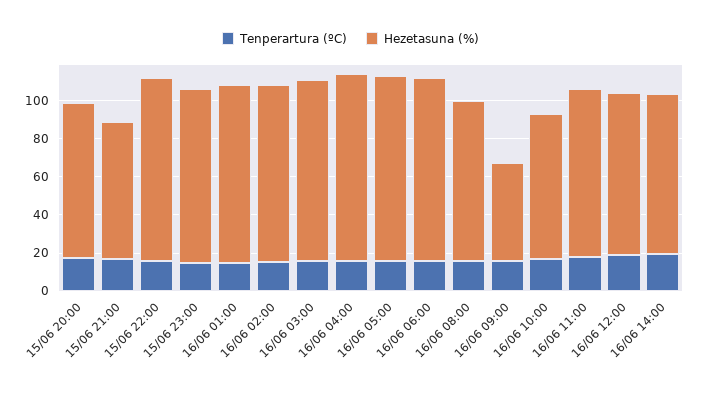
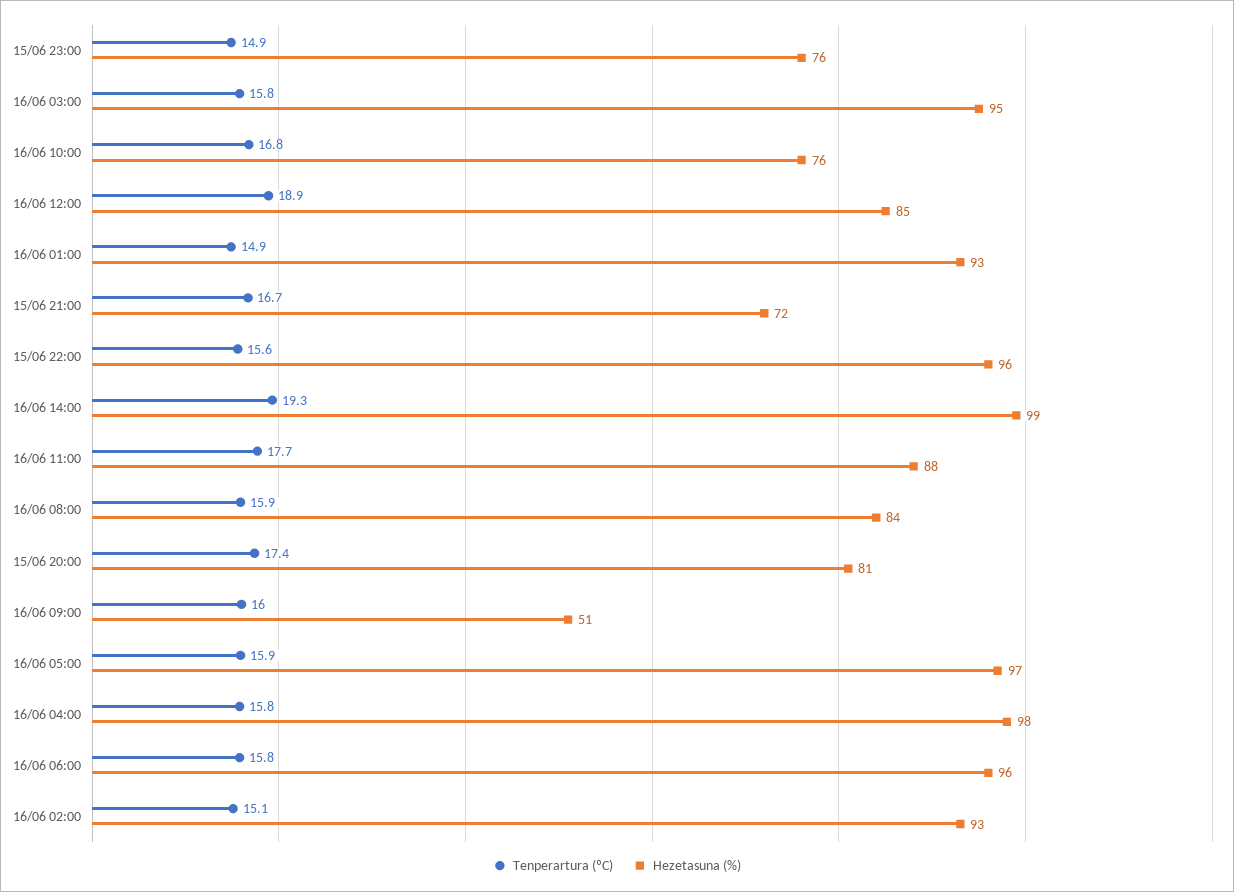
  {
    "Tenperartura (ºC)": {
      "15/06 20:00": 17.4,
      "15/06 21:00": 16.7,
      "15/06 22:00": 15.6,
      "15/06 23:00": 14.9,
      "16/06 01:00": 14.9,
      "16/06 02:00": 15.1,
      "16/06 03:00": 15.8,
      "16/06 04:00": 15.8,
      "16/06 05:00": 15.9,
      "16/06 06:00": 15.8,
      "16/06 08:00": 15.9,
      "16/06 09:00": 16,
      "16/06 10:00": 16.8,
      "16/06 11:00": 17.7,
      "16/06 12:00": 18.9,
      "16/06 14:00": 19.3
    },
    "Hezetasuna (%)": {
      "15/06 20:00": 81,
      "15/06 21:00": 72,
      "15/06 22:00": 96,
-     "15/06 23:00": 90,
+     "15/06 23:00": 76,
      "16/06 01:00": 93,
      "16/06 02:00": 93,
      "16/06 03:00": 95,
      "16/06 04:00": 98,
      "16/06 05:00": 97,
      "16/06 06:00": 96,
      "16/06 08:00": 84,
      "16/06 09:00": 51,
      "16/06 10:00": 76,
      "16/06 11:00": 88,
      "16/06 12:00": 85,
-     "16/06 14:00": 85
+     "16/06 14:00": 99
    }
  }

